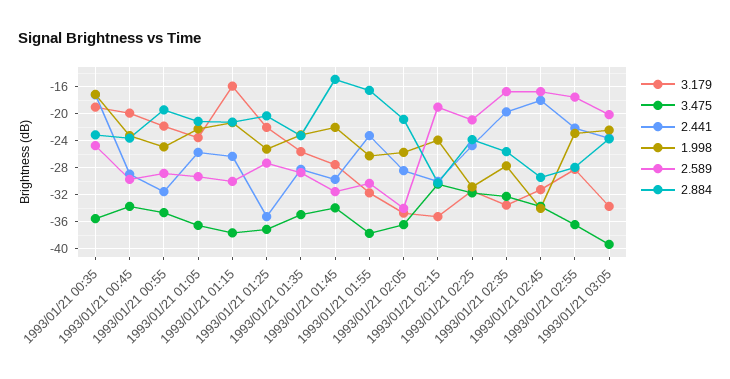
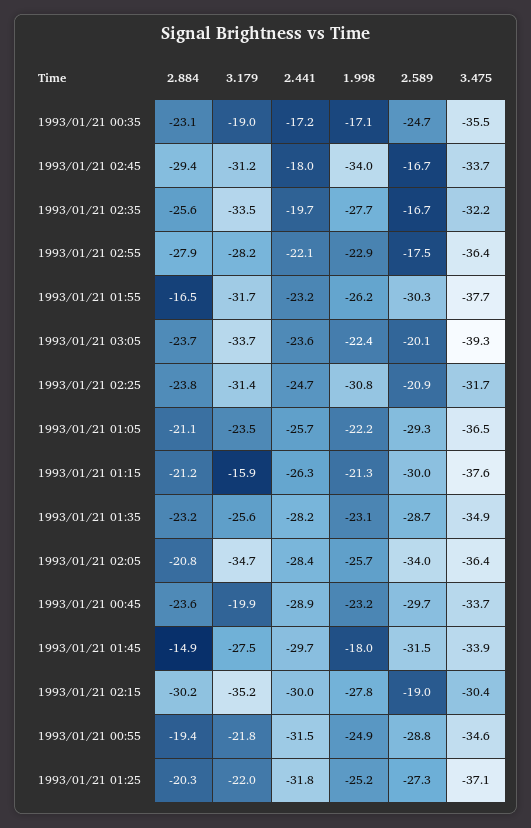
  {
    "3.179": {
      "1993/01/21 00:35": -19,
      "1993/01/21 00:45": -19.9,
      "1993/01/21 00:55": -21.8,
      "1993/01/21 01:05": -23.5,
      "1993/01/21 01:15": -15.9,
      "1993/01/21 01:25": -22,
      "1993/01/21 01:35": -25.6,
      "1993/01/21 01:45": -27.5,
      "1993/01/21 01:55": -31.7,
      "1993/01/21 02:05": -34.7,
      "1993/01/21 02:15": -35.2,
      "1993/01/21 02:25": -31.4,
      "1993/01/21 02:35": -33.5,
      "1993/01/21 02:45": -31.2,
      "1993/01/21 02:55": -28.2,
      "1993/01/21 03:05": -33.7
    },
    "3.475": {
      "1993/01/21 00:35": -35.5,
      "1993/01/21 00:45": -33.7,
      "1993/01/21 00:55": -34.6,
      "1993/01/21 01:05": -36.5,
      "1993/01/21 01:15": -37.6,
      "1993/01/21 01:25": -37.1,
      "1993/01/21 01:35": -34.9,
      "1993/01/21 01:45": -33.9,
      "1993/01/21 01:55": -37.7,
      "1993/01/21 02:05": -36.4,
      "1993/01/21 02:15": -30.4,
      "1993/01/21 02:25": -31.7,
      "1993/01/21 02:35": -32.2,
      "1993/01/21 02:45": -33.7,
      "1993/01/21 02:55": -36.4,
      "1993/01/21 03:05": -39.3
    },
    "2.441": {
      "1993/01/21 00:35": -17.2,
      "1993/01/21 00:45": -28.9,
      "1993/01/21 00:55": -31.5,
      "1993/01/21 01:05": -25.7,
      "1993/01/21 01:15": -26.3,
-     "1993/01/21 01:25": -35,
+     "1993/01/21 01:25": -31.8,
      "1993/01/21 01:35": -28.2,
      "1993/01/21 01:45": -29.7,
      "1993/01/21 01:55": -23.2,
      "1993/01/21 02:05": -28.4,
      "1993/01/21 02:15": -30,
      "1993/01/21 02:25": -24.7,
      "1993/01/21 02:35": -19.7,
      "1993/01/21 02:45": -18,
      "1993/01/21 02:55": -22.1,
      "1993/01/21 03:05": -23.6
    },
    "1.998": {
      "1993/01/21 00:35": -17.1,
      "1993/01/21 00:45": -23.2,
      "1993/01/21 00:55": -24.9,
      "1993/01/21 01:05": -22.2,
      "1993/01/21 01:15": -21.3,
      "1993/01/21 01:25": -25.2,
      "1993/01/21 01:35": -23.1,
-     "1993/01/21 01:45": -22,
+     "1993/01/21 01:45": -18,
      "1993/01/21 01:55": -26.2,
      "1993/01/21 02:05": -25.7,
-     "1993/01/21 02:15": -24,
+     "1993/01/21 02:15": -27.8,
      "1993/01/21 02:25": -30.8,
      "1993/01/21 02:35": -27.7,
      "1993/01/21 02:45": -34,
      "1993/01/21 02:55": -22.9,
      "1993/01/21 03:05": -22.4
    },
    "2.589": {
      "1993/01/21 00:35": -24.7,
      "1993/01/21 00:45": -29.7,
      "1993/01/21 00:55": -28.8,
      "1993/01/21 01:05": -29.3,
      "1993/01/21 01:15": -30,
      "1993/01/21 01:25": -27.3,
      "1993/01/21 01:35": -28.7,
      "1993/01/21 01:45": -31.5,
      "1993/01/21 01:55": -30.3,
      "1993/01/21 02:05": -34,
      "1993/01/21 02:15": -19,
      "1993/01/21 02:25": -20.9,
      "1993/01/21 02:35": -16.7,
      "1993/01/21 02:45": -16.7,
      "1993/01/21 02:55": -17.5,
      "1993/01/21 03:05": -20.1
    },
    "2.884": {
      "1993/01/21 00:35": -23.1,
      "1993/01/21 00:45": -23.6,
      "1993/01/21 00:55": -19.4,
      "1993/01/21 01:05": -21.1,
      "1993/01/21 01:15": -21.2,
      "1993/01/21 01:25": -20.3,
      "1993/01/21 01:35": -23.2,
      "1993/01/21 01:45": -14.9,
      "1993/01/21 01:55": -16.5,
      "1993/01/21 02:05": -20.8,
      "1993/01/21 02:15": -30.2,
      "1993/01/21 02:25": -23.8,
      "1993/01/21 02:35": -25.6,
      "1993/01/21 02:45": -29.4,
      "1993/01/21 02:55": -27.9,
      "1993/01/21 03:05": -23.7
    }
  }

